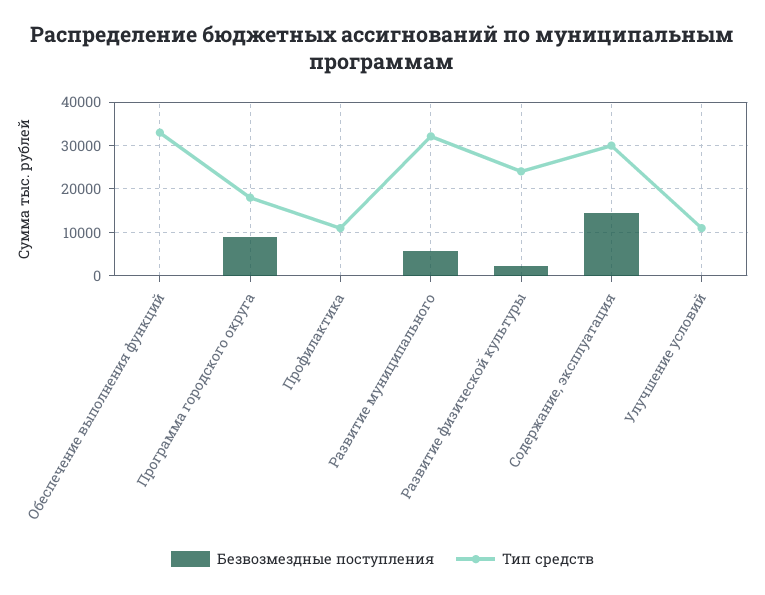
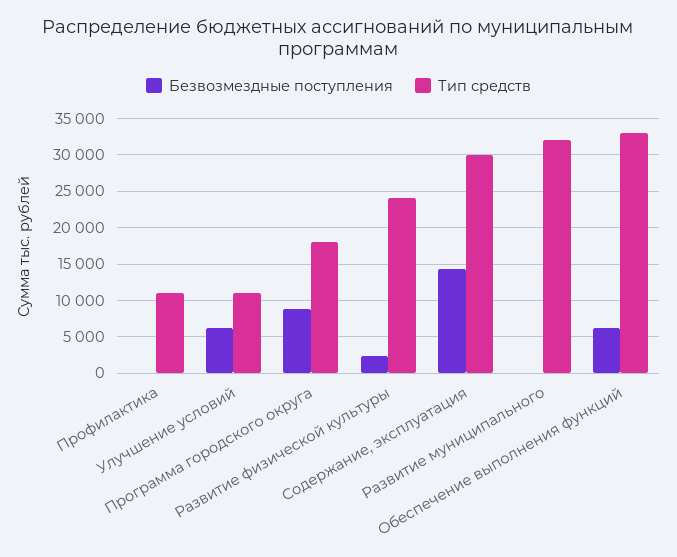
  {
    "Безвозмездные поступления": {
-     "Обеспечение выполнения функций": 0,
+     "Обеспечение выполнения функций": 6000,
      "Программа городского округа": 9000,
      "Профилактика": 0,
-     "Развитие муниципального": 6000,
+     "Развитие муниципального": 0,
      "Развитие физической культуры": 2000,
      "Содержание, эксплуатация": 14000,
-     "Улучшение условий": 0
+     "Улучшение условий": 6000
    },
    "Тип средств": {
      "Обеспечение выполнения функций": 33000,
      "Программа городского округа": 18000,
      "Профилактика": 11000,
      "Развитие муниципального": 32000,
      "Развитие физической культуры": 24000,
      "Содержание, эксплуатация": 30000,
      "Улучшение условий": 11000
    }
  }

